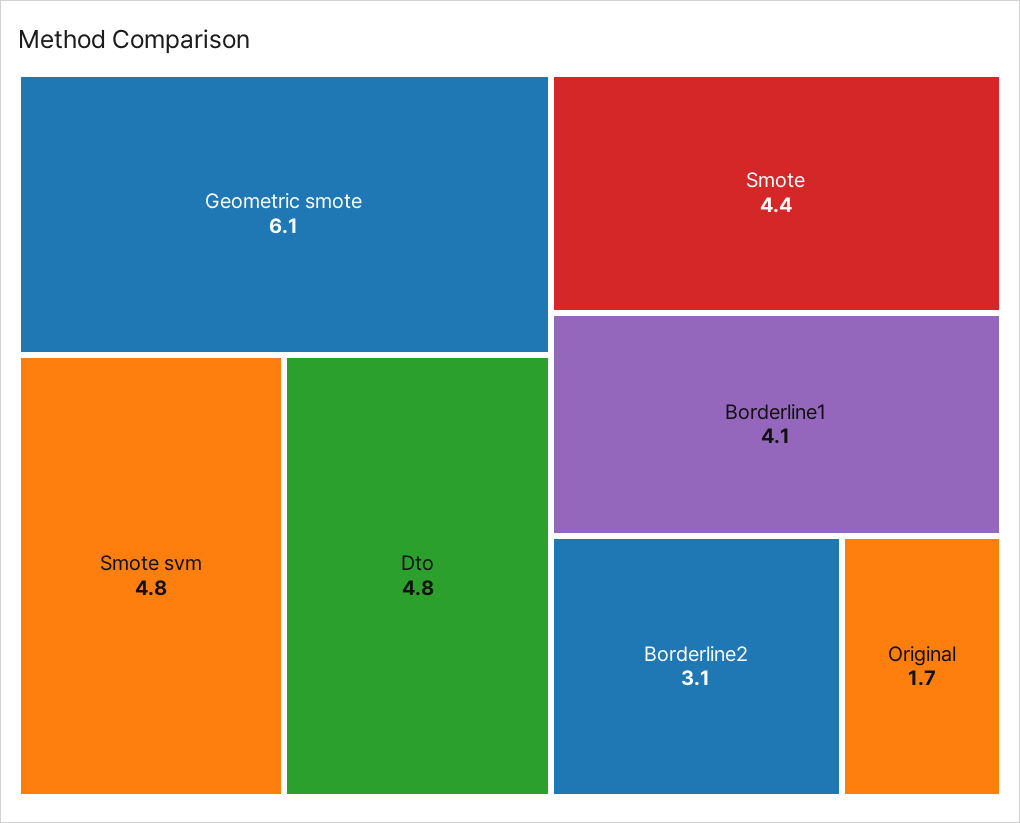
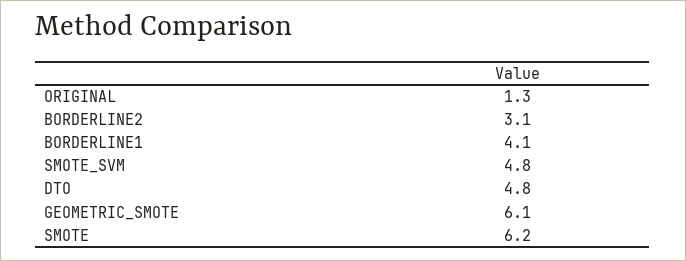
  {
    "Geometric smote": 6.1,
    "Smote svm": 4.8,
    "Dto": 4.8,
-   "Smote": 4.4,
+   "Smote": 6.2,
    "Borderline1": 4.1,
    "Borderline2": 3.1,
-   "Original": 1.7
+   "Original": 1.3
  }

